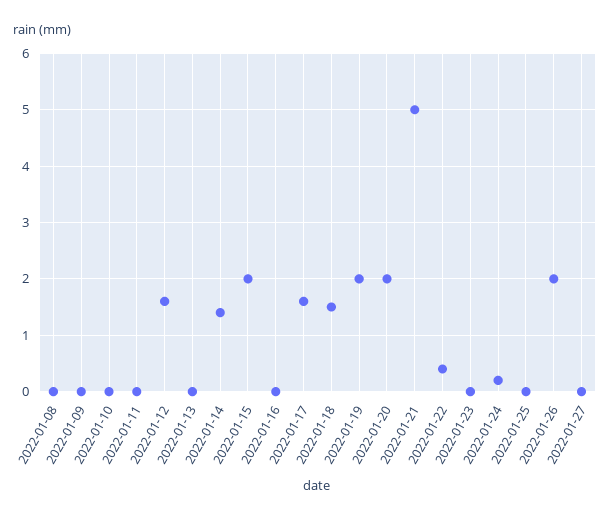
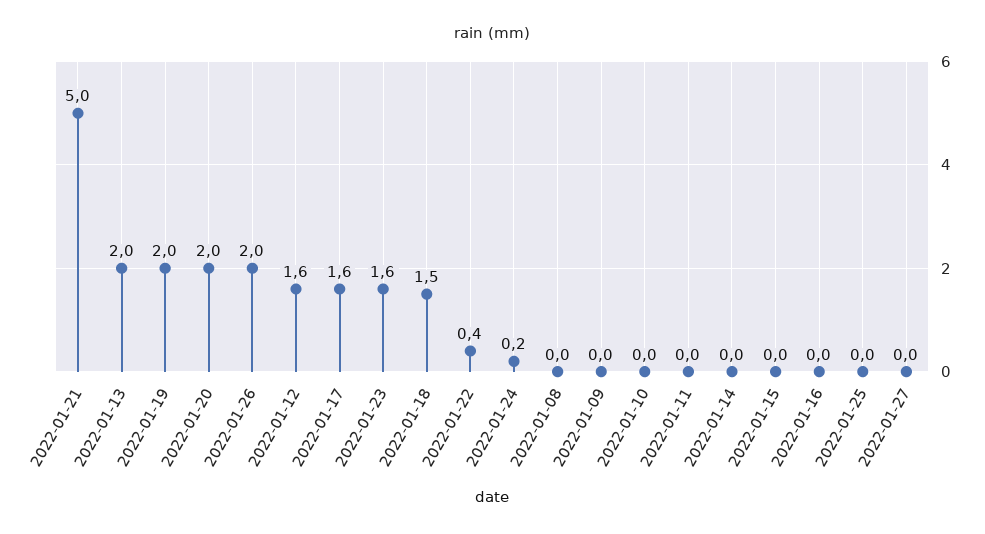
  {
    "2022-01-08": 0,
    "2022-01-09": 0,
    "2022-01-10": 0,
    "2022-01-11": 0,
    "2022-01-12": 1.6,
-   "2022-01-13": 0,
+   "2022-01-13": 2,
-   "2022-01-14": 1.5,
+   "2022-01-14": 0,
-   "2022-01-15": 2,
+   "2022-01-15": 0,
    "2022-01-16": 0,
    "2022-01-17": 1.6,
    "2022-01-18": 1.5,
    "2022-01-19": 2,
    "2022-01-20": 2,
    "2022-01-21": 5,
    "2022-01-22": 0.4,
-   "2022-01-23": 0,
+   "2022-01-23": 1.6,
    "2022-01-24": 0.2,
    "2022-01-25": 0,
    "2022-01-26": 2,
    "2022-01-27": 0
  }

